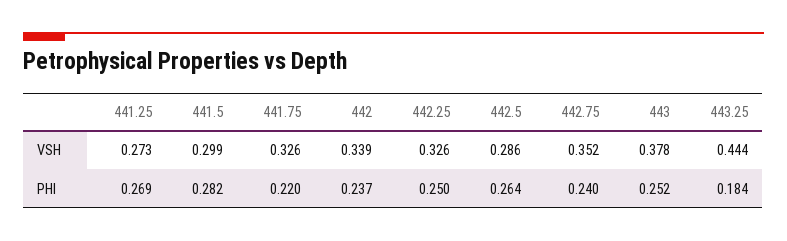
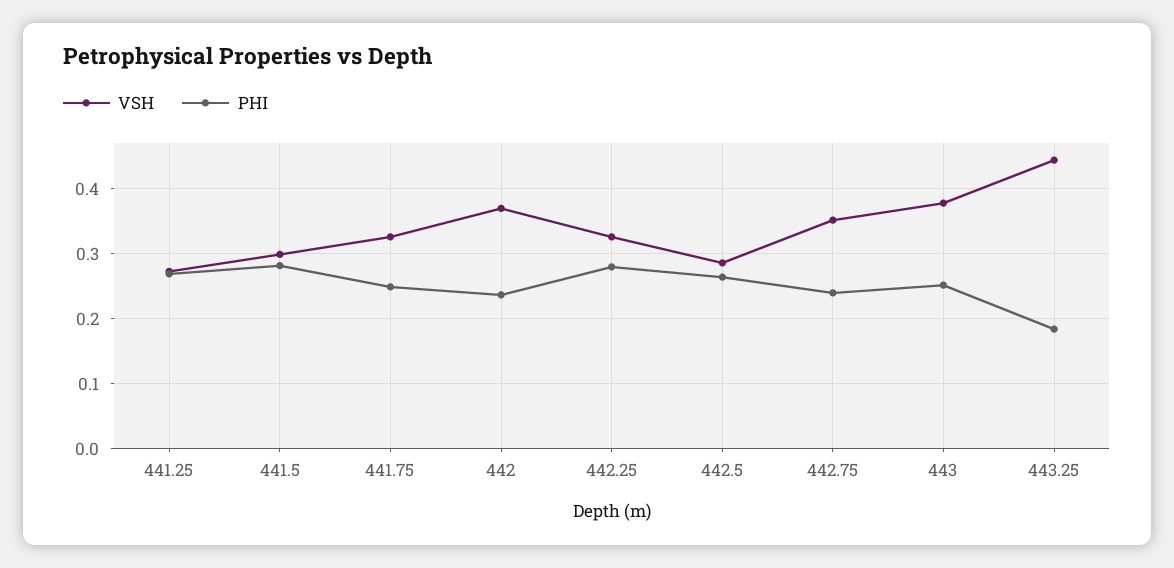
  {
    "VSH": {
      "441.25": 0.273,
      "441.5": 0.299,
      "441.75": 0.326,
-     "442": 0.339,
+     "442": 0.37,
      "442.25": 0.326,
      "442.5": 0.286,
      "442.75": 0.352,
      "443": 0.378,
      "443.25": 0.444
    },
    "PHI": {
      "441.25": 0.269,
      "441.5": 0.282,
-     "441.75": 0.22,
+     "441.75": 0.25,
      "442": 0.237,
-     "442.25": 0.25,
+     "442.25": 0.28,
      "442.5": 0.264,
      "442.75": 0.24,
      "443": 0.252,
      "443.25": 0.184
    }
  }

